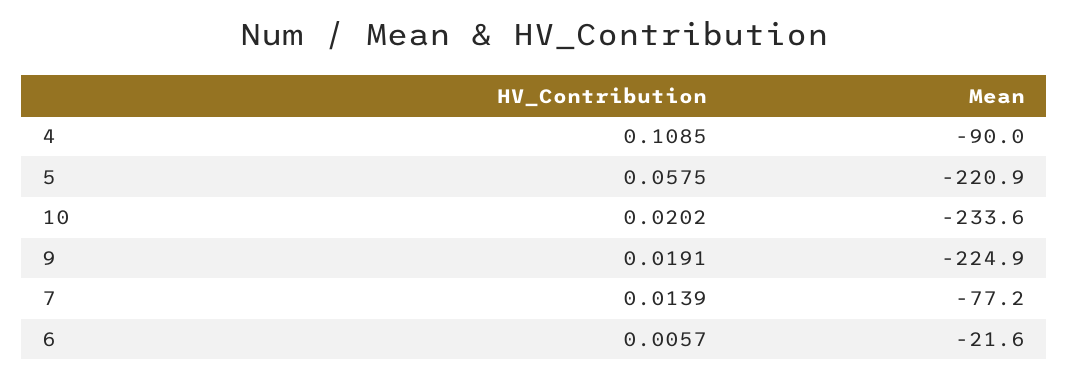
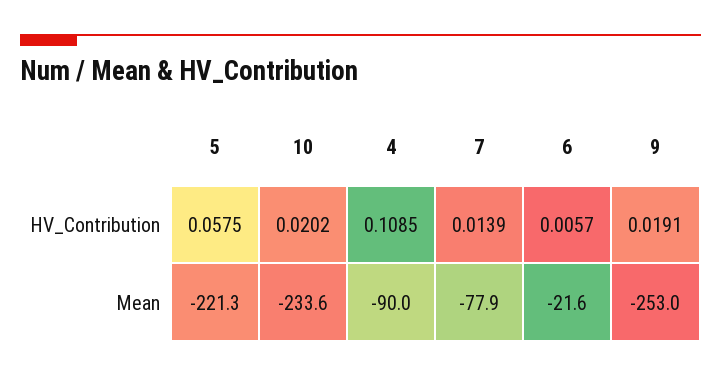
  {
    "HV_Contribution": {
      "4": 0.1085,
      "5": 0.0575,
      "10": 0.0202,
      "9": 0.0191,
      "7": 0.0139,
      "6": 0.0057
    },
    "Mean": {
      "4": -90,
-     "5": -220.9,
+     "5": -221.3,
      "10": -233.6,
-     "9": -224.9,
+     "9": -253,
-     "7": -77.2,
+     "7": -77.9,
      "6": -21.6
    }
  }

